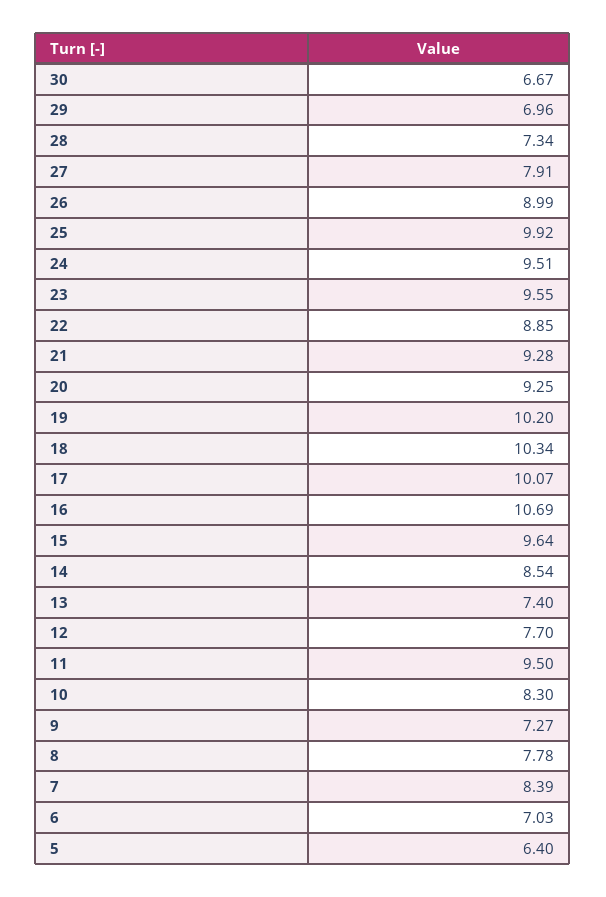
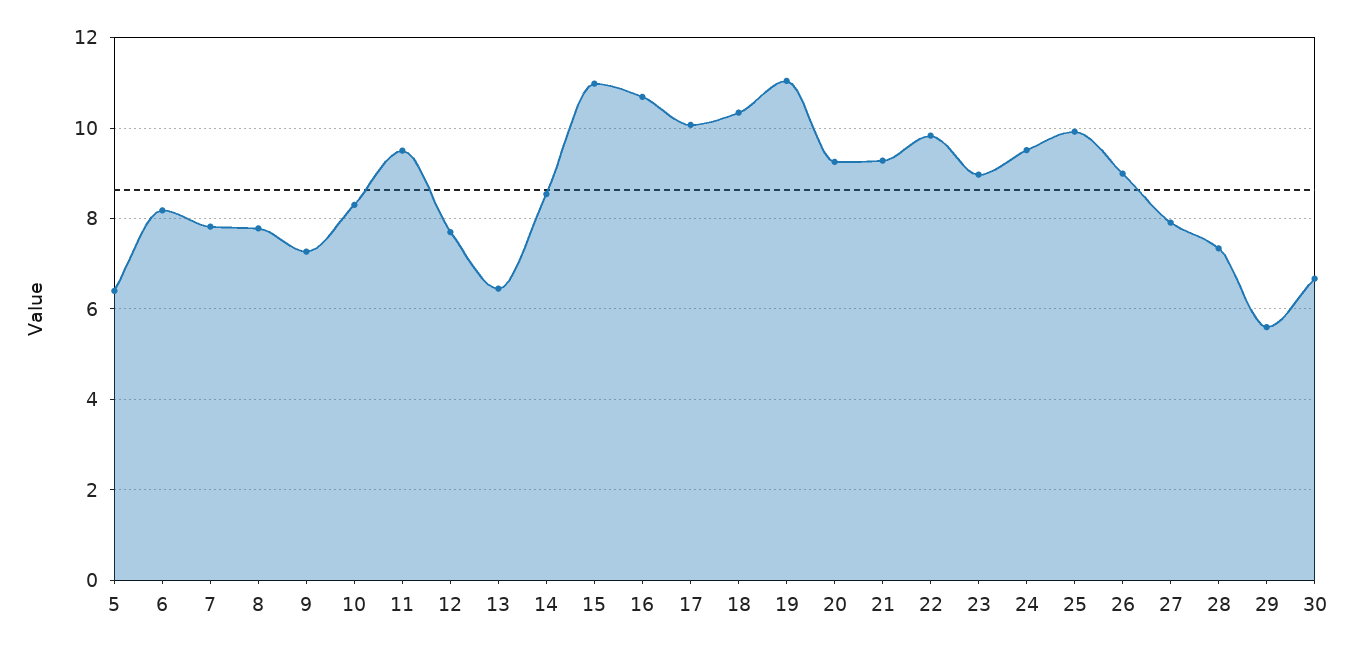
  {
    "30": 6.67,
-   "29": 6.96,
+   "29": 5.6,
    "28": 7.34,
    "27": 7.91,
    "26": 8.99,
    "25": 9.92,
    "24": 9.51,
-   "23": 9.55,
+   "23": 9,
-   "22": 8.85,
+   "22": 9.8,
    "21": 9.28,
    "20": 9.25,
-   "19": 10.2,
+   "19": 11,
    "18": 10.34,
    "17": 10.07,
    "16": 10.69,
-   "15": 9.64,
+   "15": 11,
    "14": 8.54,
-   "13": 7.4,
+   "13": 6.4,
    "12": 7.7,
    "11": 9.5,
    "10": 8.3,
    "9": 7.27,
    "8": 7.78,
-   "7": 8.39,
+   "7": 7.8,
-   "6": 7.03,
+   "6": 8.2,
    "5": 6.4
  }

